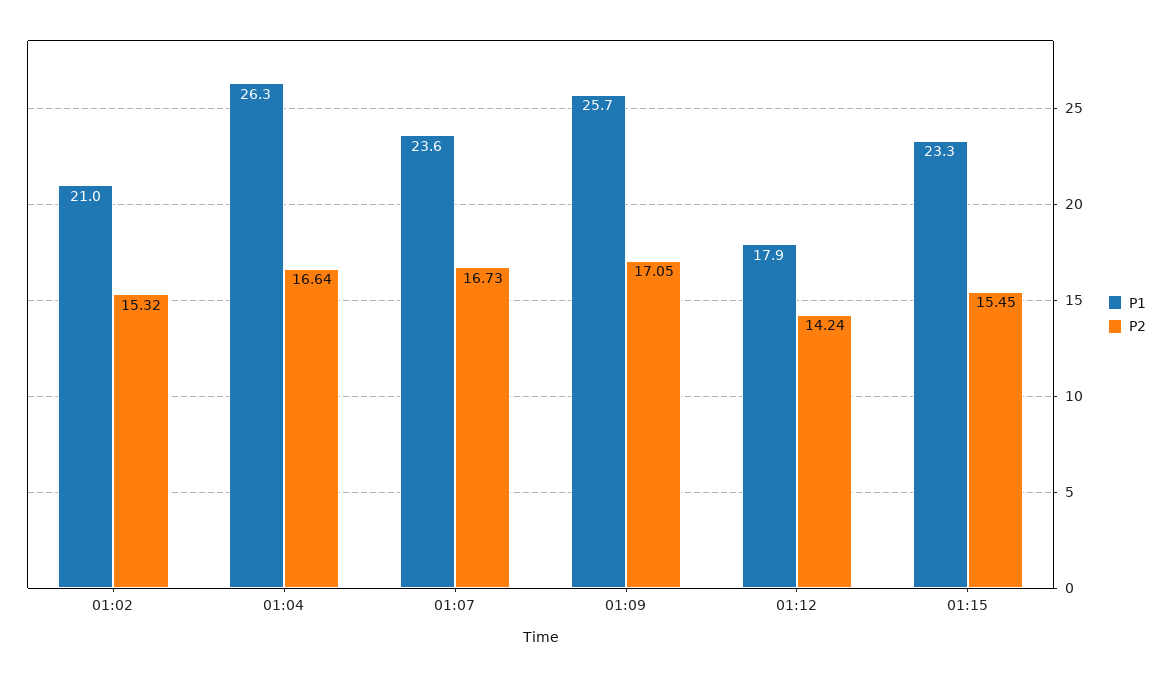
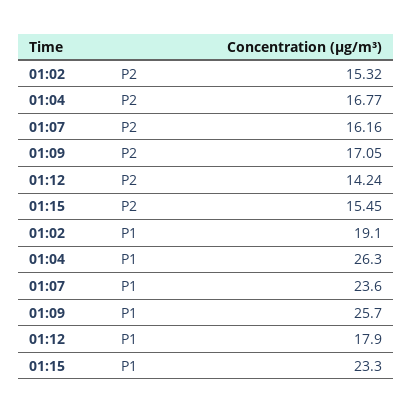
  {
    "P1": {
-     "01:02": 21,
+     "01:02": 19.1,
      "01:04": 26.3,
      "01:07": 23.6,
      "01:09": 25.7,
      "01:12": 17.9,
      "01:15": 23.3
    },
    "P2": {
      "01:02": 15.32,
-     "01:04": 16.64,
+     "01:04": 16.77,
-     "01:07": 16.73,
+     "01:07": 16.16,
      "01:09": 17.05,
      "01:12": 14.24,
      "01:15": 15.45
    }
  }

